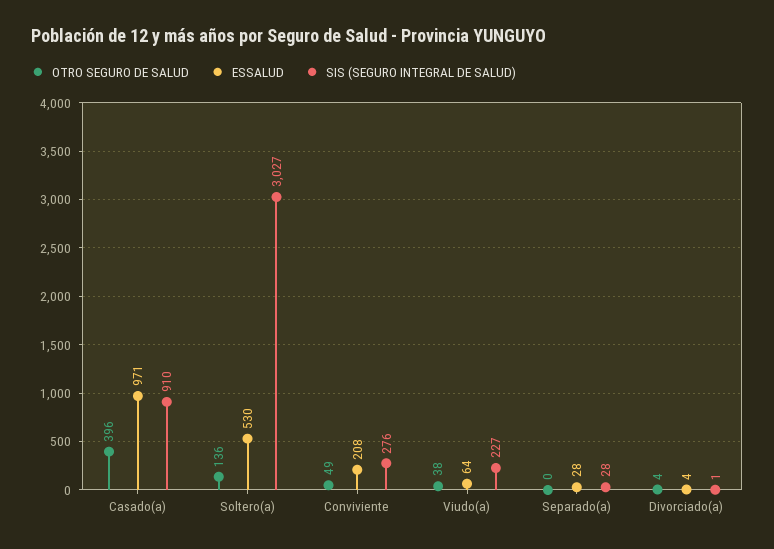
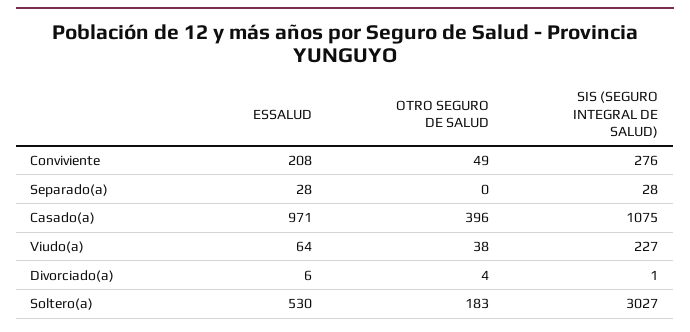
  {
    "OTRO SEGURO DE SALUD": {
      "Casado(a)": 396,
-     "Soltero(a)": 136,
+     "Soltero(a)": 183,
      "Conviviente": 49,
      "Viudo(a)": 38,
      "Separado(a)": 0,
      "Divorciado(a)": 4
    },
    "ESSALUD": {
      "Casado(a)": 971,
      "Soltero(a)": 530,
      "Conviviente": 208,
      "Viudo(a)": 64,
      "Separado(a)": 28,
-     "Divorciado(a)": 4
+     "Divorciado(a)": 6
    },
    "SIS (SEGURO INTEGRAL DE SALUD)": {
-     "Casado(a)": 910,
+     "Casado(a)": 1075,
      "Soltero(a)": 3027,
      "Conviviente": 276,
      "Viudo(a)": 227,
      "Separado(a)": 28,
      "Divorciado(a)": 1
    }
  }

